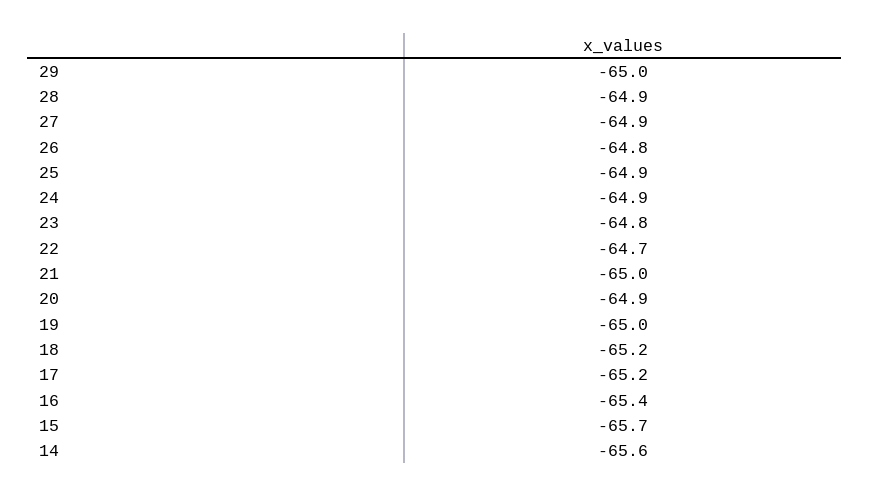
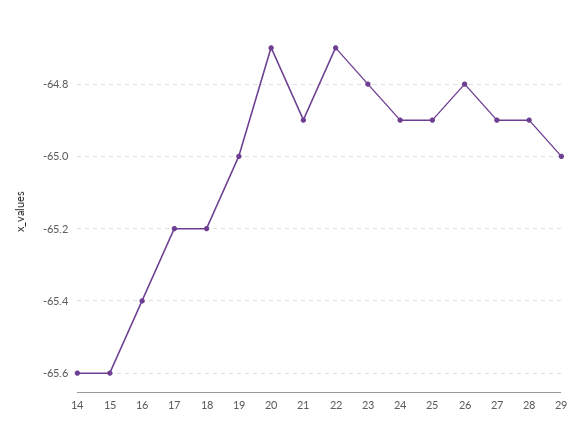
  {
    "29": -65,
    "28": -64.9,
    "27": -64.9,
    "26": -64.8,
    "25": -64.9,
    "24": -64.9,
    "23": -64.8,
    "22": -64.7,
-   "21": -65,
+   "21": -64.9,
-   "20": -64.9,
+   "20": -64.7,
    "19": -65,
    "18": -65.2,
    "17": -65.2,
    "16": -65.4,
-   "15": -65.7,
+   "15": -65.6,
    "14": -65.6
  }

